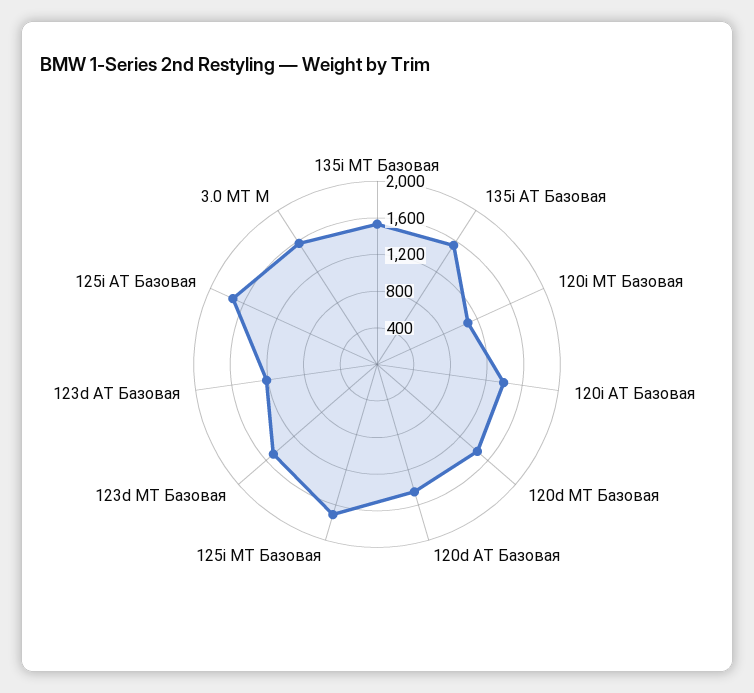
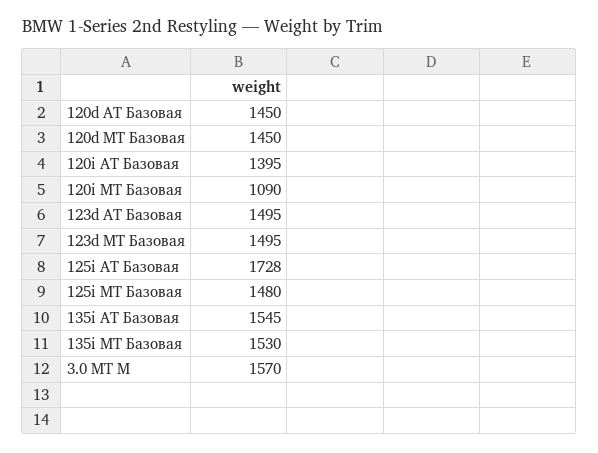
  {
    "135i MT Базовая": 1530,
    "135i AT Базовая": 1545,
    "120i MT Базовая": 1090,
    "120i AT Базовая": 1395,
    "120d MT Базовая": 1450,
    "120d AT Базовая": 1450,
-   "125i MT Базовая": 1700,
+   "125i MT Базовая": 1480,
    "123d MT Базовая": 1495,
-   "123d AT Базовая": 1200,
+   "123d AT Базовая": 1495,
    "125i AT Базовая": 1728,
    "3.0 MT M": 1570
  }

